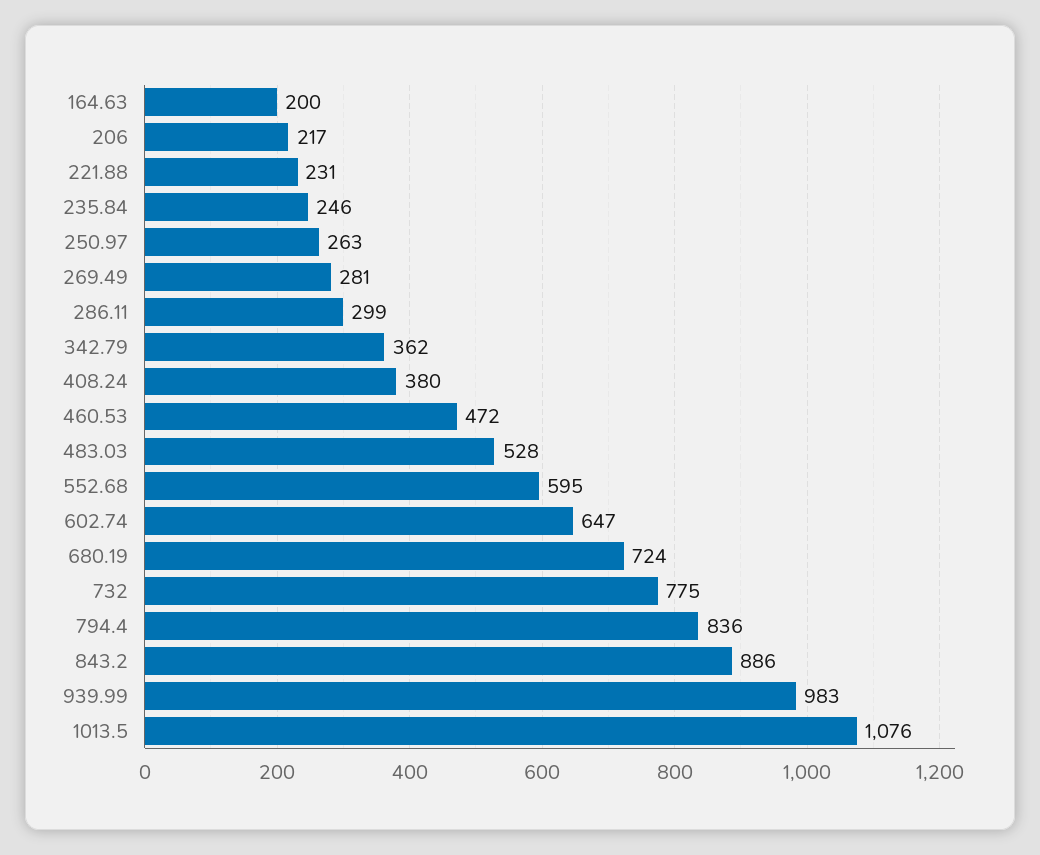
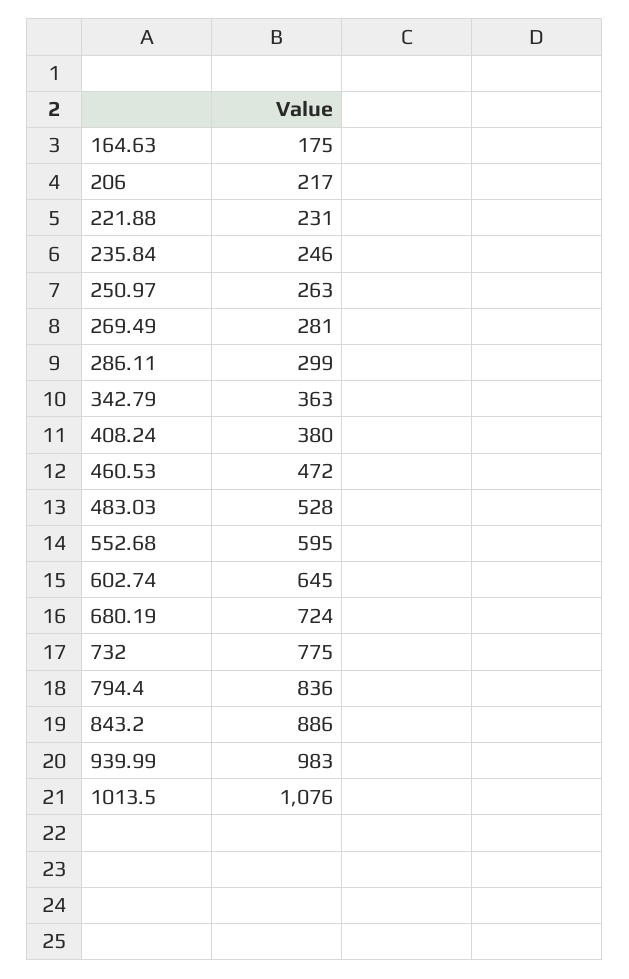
  {
-   "164.63": 200,
+   "164.63": 175,
    "206": 217,
    "221.88": 231,
    "235.84": 246,
    "250.97": 263,
    "269.49": 281,
    "286.11": 299,
-   "342.79": 362,
+   "342.79": 363,
    "408.24": 380,
    "460.53": 472,
    "483.03": 528,
    "552.68": 595,
-   "602.74": 647,
+   "602.74": 645,
    "680.19": 724,
    "732": 775,
    "794.4": 836,
    "843.2": 886,
    "939.99": 983,
    "1013.5": 1076
  }

